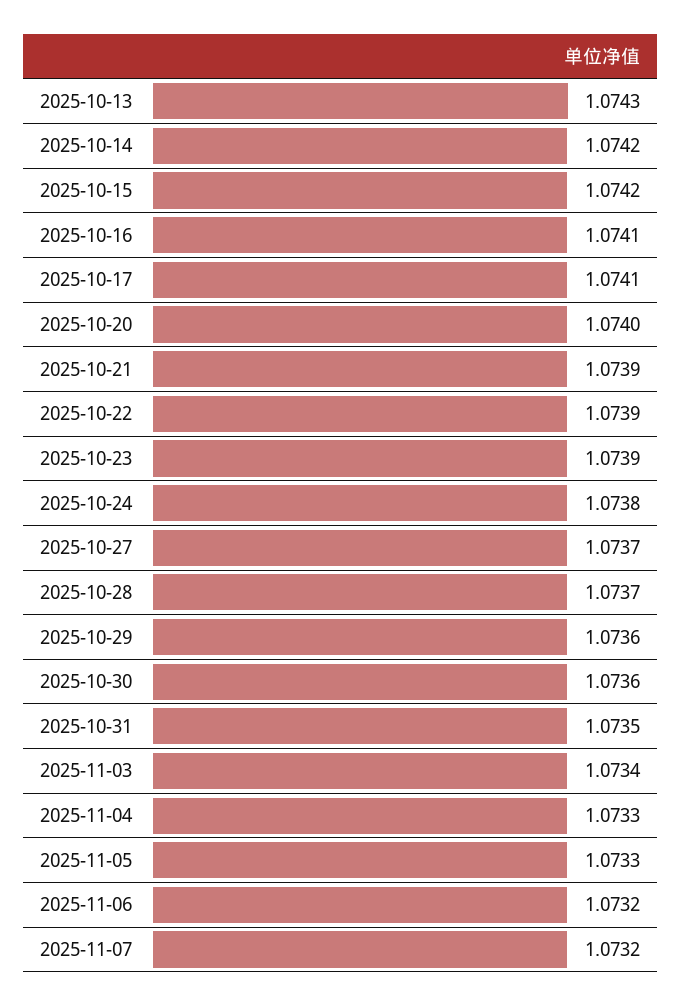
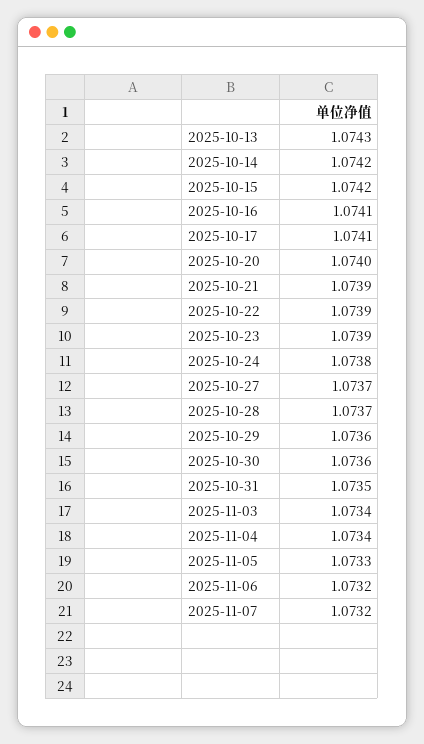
  {
    "2025-10-13": 1.0743,
    "2025-10-14": 1.0742,
    "2025-10-15": 1.0742,
    "2025-10-16": 1.0741,
    "2025-10-17": 1.0741,
    "2025-10-20": 1.074,
    "2025-10-21": 1.0739,
    "2025-10-22": 1.0739,
    "2025-10-23": 1.0739,
    "2025-10-24": 1.0738,
    "2025-10-27": 1.0737,
    "2025-10-28": 1.0737,
    "2025-10-29": 1.0736,
    "2025-10-30": 1.0736,
    "2025-10-31": 1.0735,
    "2025-11-03": 1.0734,
-   "2025-11-04": 1.0733,
+   "2025-11-04": 1.0734,
    "2025-11-05": 1.0733,
    "2025-11-06": 1.0732,
    "2025-11-07": 1.0732
  }

